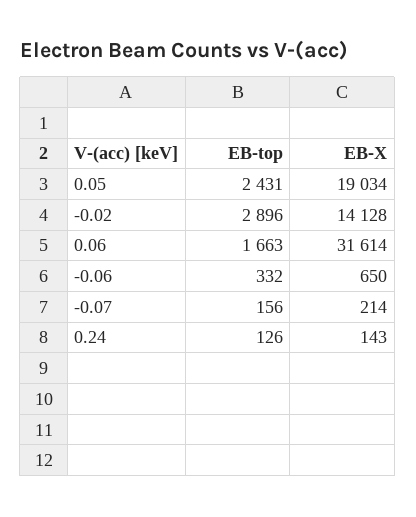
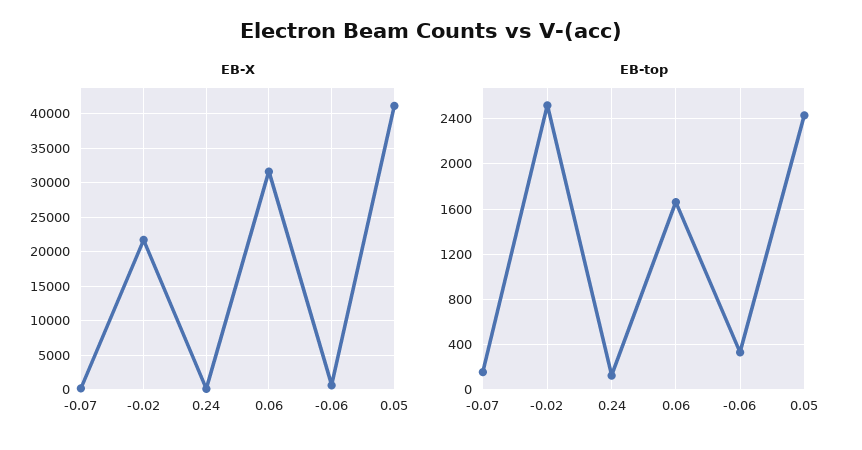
  {
    "EB-top": {
      "0.05": 2431,
-     "-0.02": 2896,
+     "-0.02": 2500,
      "0.06": 1663,
      "-0.06": 332,
      "-0.07": 156,
      "0.24": 126
    },
    "EB-X": {
-     "0.05": 19034,
+     "0.05": 41000,
-     "-0.02": 14128,
+     "-0.02": 22000,
      "0.06": 31614,
      "-0.06": 650,
      "-0.07": 214,
      "0.24": 143
    }
  }

